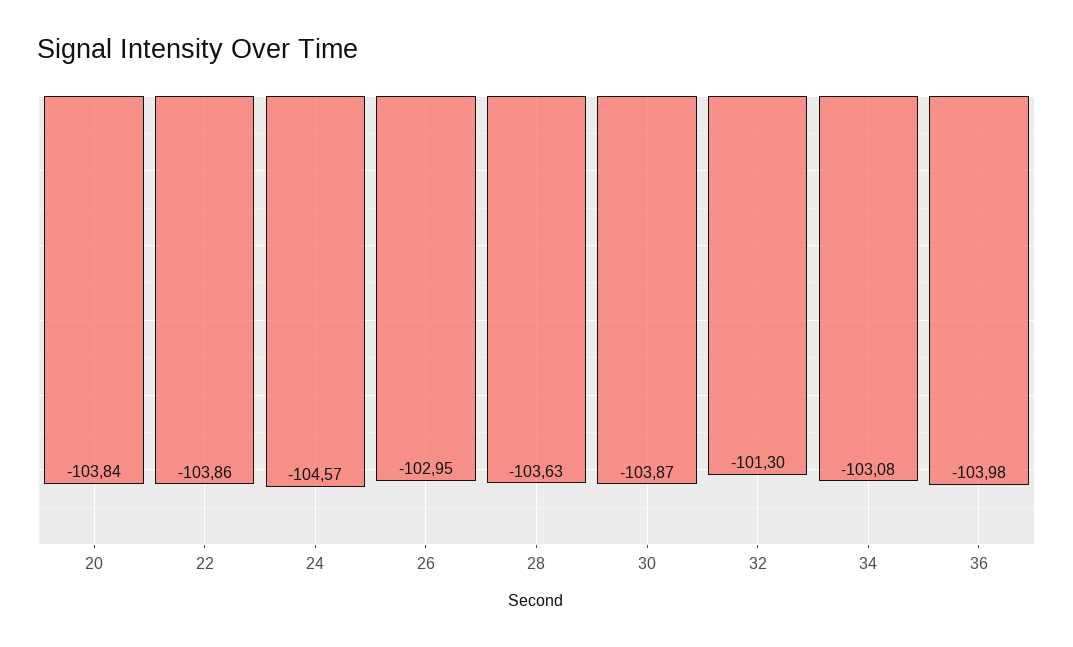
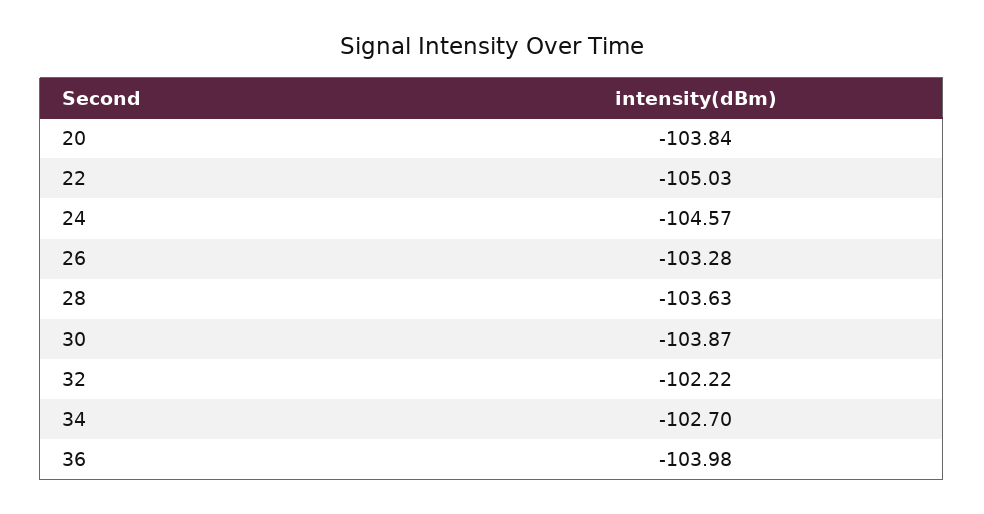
  {
    "20": -103.84,
-   "22": -103.86,
+   "22": -105.03,
    "24": -104.57,
-   "26": -102.95,
+   "26": -103.28,
    "28": -103.63,
    "30": -103.87,
-   "32": -101.3,
+   "32": -102.22,
-   "34": -103.08,
+   "34": -102.7,
    "36": -103.98
  }

